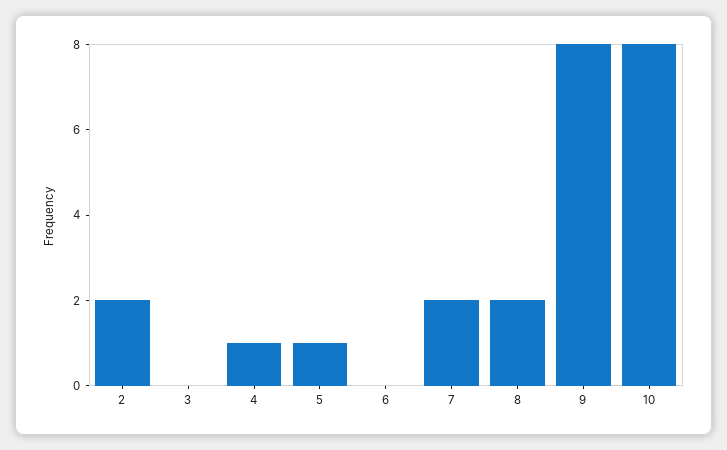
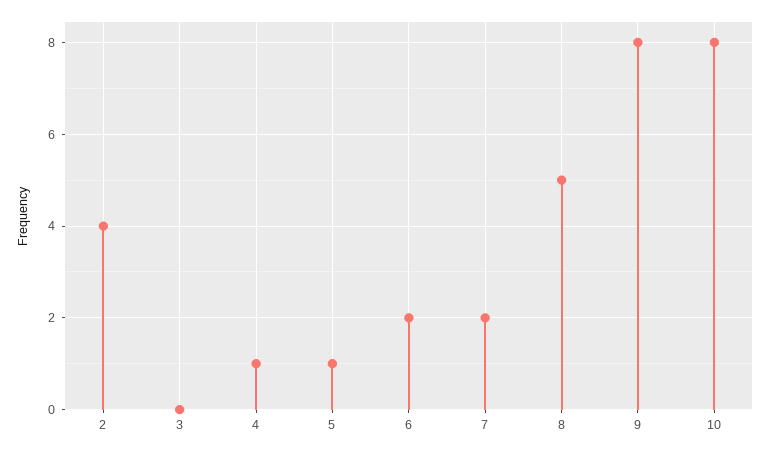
  {
-   "2": 2,
+   "2": 4,
    "3": 0,
    "4": 1,
    "5": 1,
-   "6": 0,
+   "6": 2,
    "7": 2,
-   "8": 2,
+   "8": 5,
    "9": 8,
    "10": 8
  }

